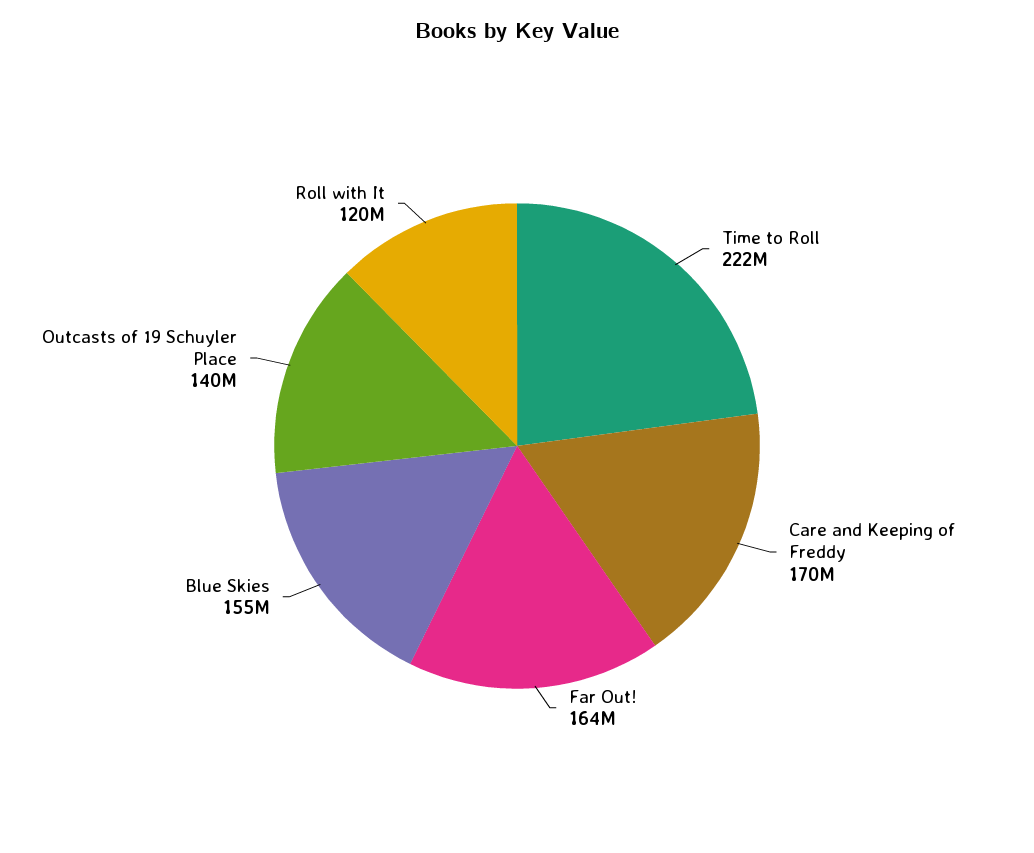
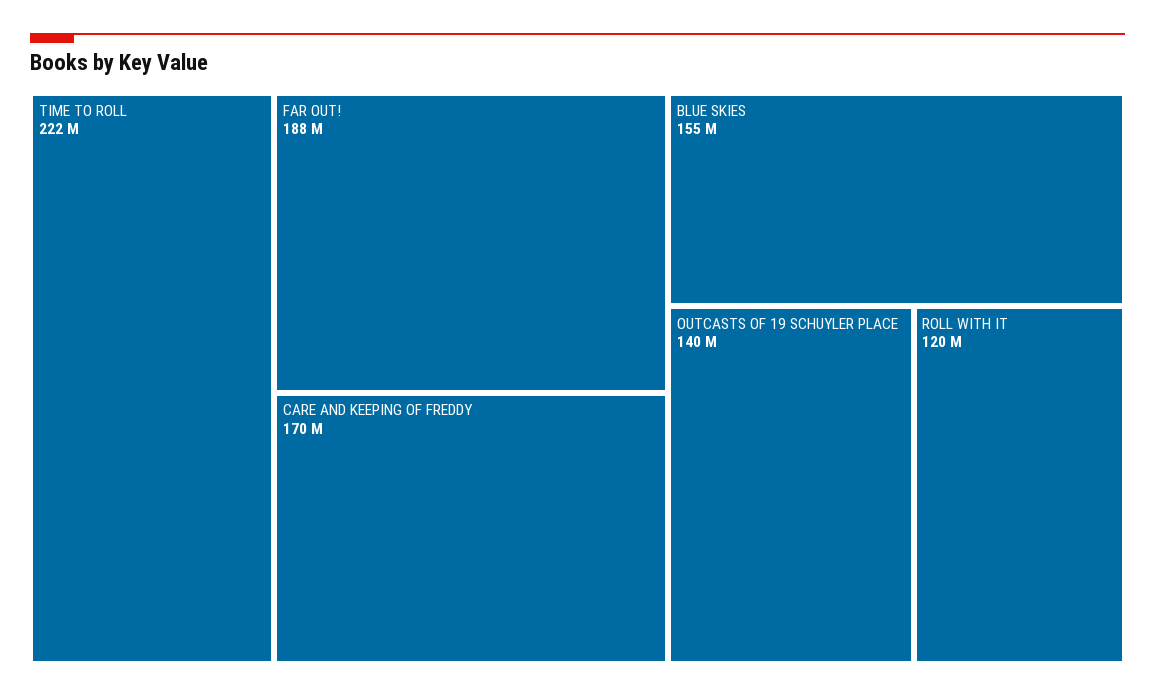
  {
    "Time to Roll": 222000000,
    "Care and Keeping of Freddy": 170000000,
-   "Far Out!": 164000000,
+   "Far Out!": 188000000,
    "Blue Skies": 155000000,
    "Outcasts of 19 Schuyler Place": 140000000,
    "Roll with It": 120000000
  }

